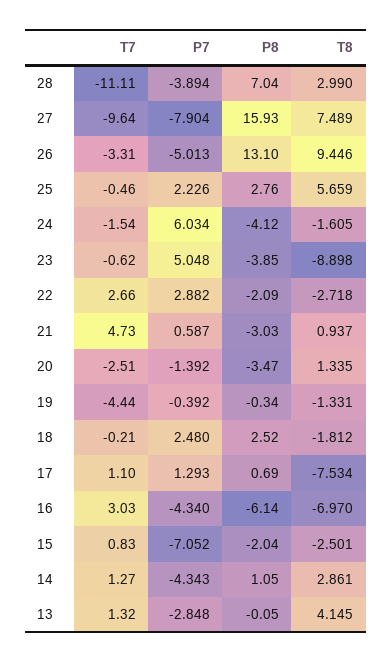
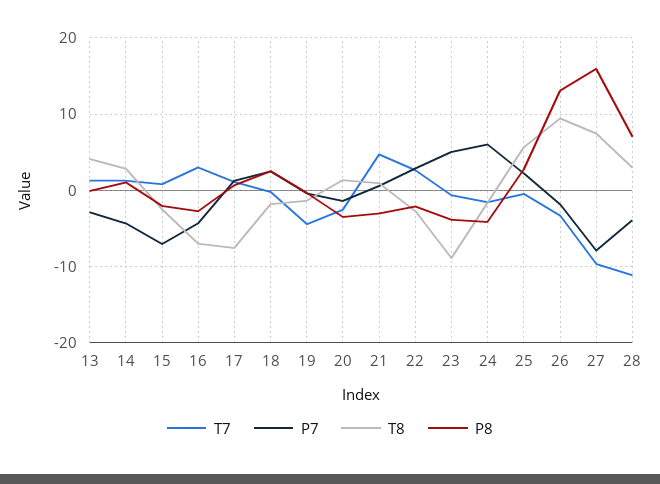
  {
    "T7": {
      "28": -11.11,
      "27": -9.64,
      "26": -3.31,
      "25": -0.46,
      "24": -1.54,
      "23": -0.62,
      "22": 2.66,
      "21": 4.73,
      "20": -2.51,
      "19": -4.44,
      "18": -0.21,
      "17": 1.1,
      "16": 3.03,
      "15": 0.83,
      "14": 1.27,
      "13": 1.32
    },
    "P7": {
      "28": -3.894,
      "27": -7.904,
-     "26": -5.013,
+     "26": -2,
      "25": 2.226,
      "24": 6.034,
      "23": 5.048,
      "22": 2.882,
      "21": 0.587,
      "20": -1.392,
      "19": -0.392,
      "18": 2.48,
      "17": 1.293,
      "16": -4.34,
      "15": -7.052,
      "14": -4.343,
      "13": -2.848
    },
    "P8": {
      "28": 7.04,
      "27": 15.93,
      "26": 13.1,
      "25": 2.76,
      "24": -4.12,
      "23": -3.85,
      "22": -2.09,
      "21": -3.03,
      "20": -3.47,
      "19": -0.34,
      "18": 2.52,
      "17": 0.69,
-     "16": -6.14,
+     "16": -3,
      "15": -2.04,
      "14": 1.05,
      "13": -0.05
    },
    "T8": {
      "28": 2.99,
      "27": 7.489,
      "26": 9.446,
      "25": 5.659,
      "24": -1.605,
      "23": -8.898,
      "22": -2.718,
      "21": 0.937,
      "20": 1.335,
      "19": -1.331,
      "18": -1.812,
      "17": -7.534,
      "16": -6.97,
      "15": -2.501,
      "14": 2.861,
      "13": 4.145
    }
  }

